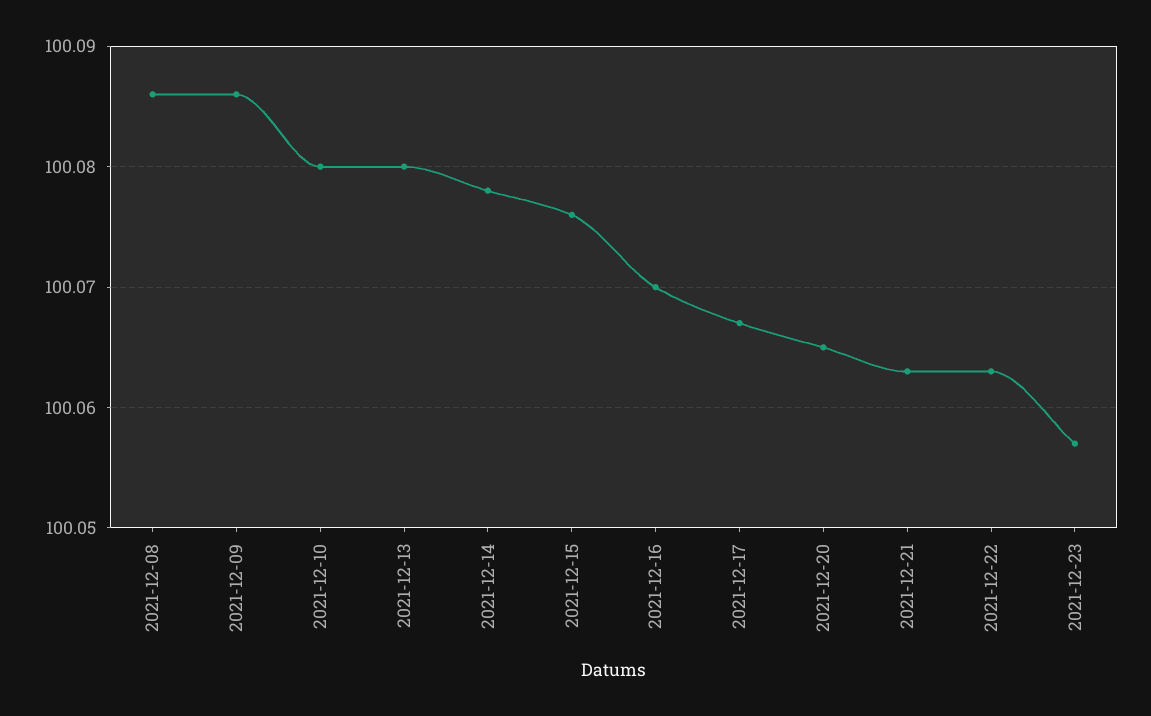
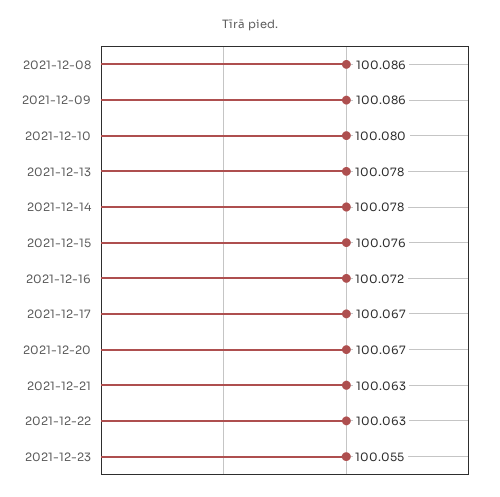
  {
    "2021-12-08": 100.086,
    "2021-12-09": 100.086,
    "2021-12-10": 100.08,
-   "2021-12-13": 100.08,
+   "2021-12-13": 100.078,
    "2021-12-14": 100.078,
    "2021-12-15": 100.076,
-   "2021-12-16": 100.07,
+   "2021-12-16": 100.072,
    "2021-12-17": 100.067,
-   "2021-12-20": 100.065,
+   "2021-12-20": 100.067,
    "2021-12-21": 100.063,
    "2021-12-22": 100.063,
-   "2021-12-23": 100.057
+   "2021-12-23": 100.055
  }

